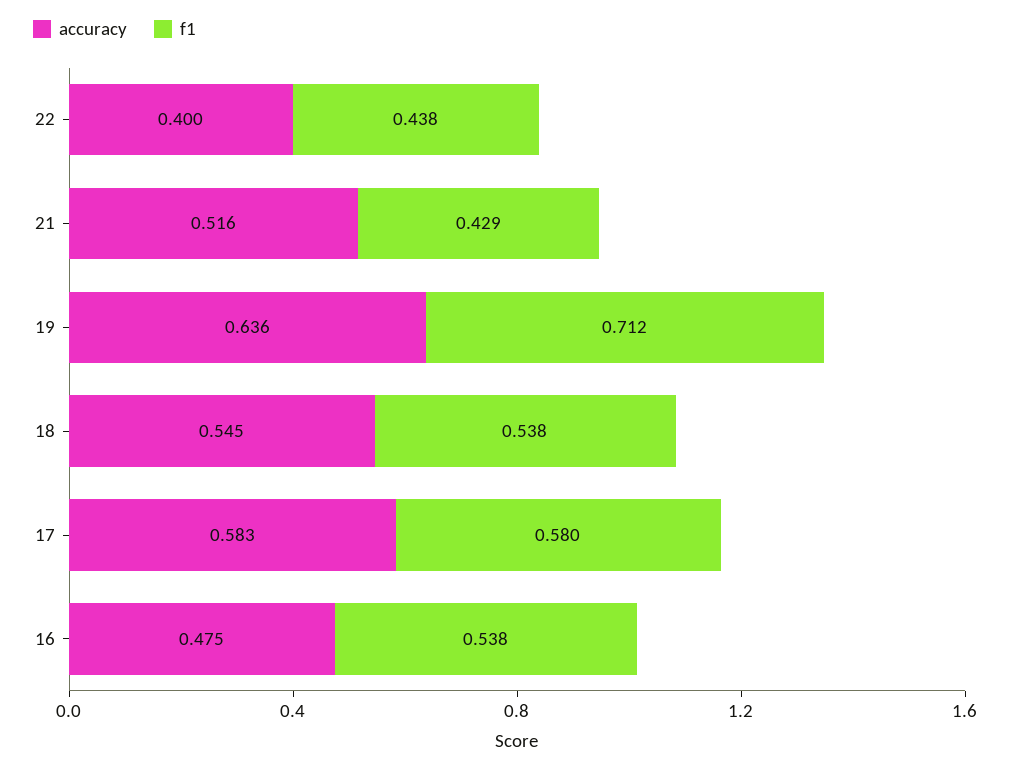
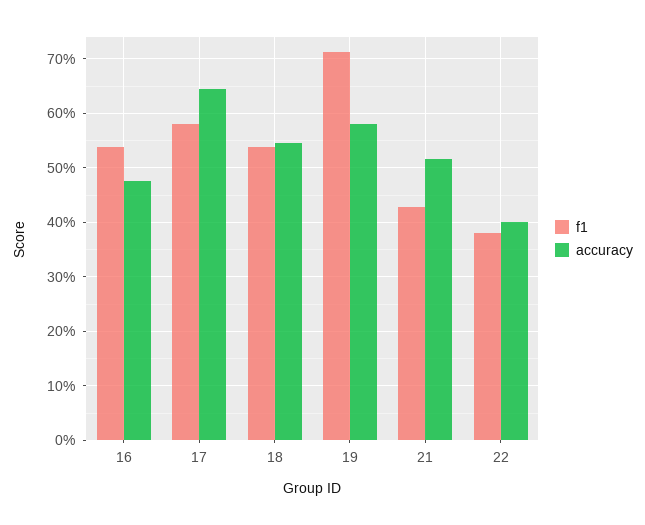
  {
    "accuracy": {
      "22": 0.4,
      "21": 0.516,
-     "19": 0.636,
+     "19": 0.58,
      "18": 0.545,
-     "17": 0.583,
+     "17": 0.64,
      "16": 0.475
    },
    "f1": {
-     "22": 0.438,
+     "22": 0.38,
      "21": 0.429,
      "19": 0.712,
      "18": 0.538,
      "17": 0.58,
      "16": 0.538
    }
  }

